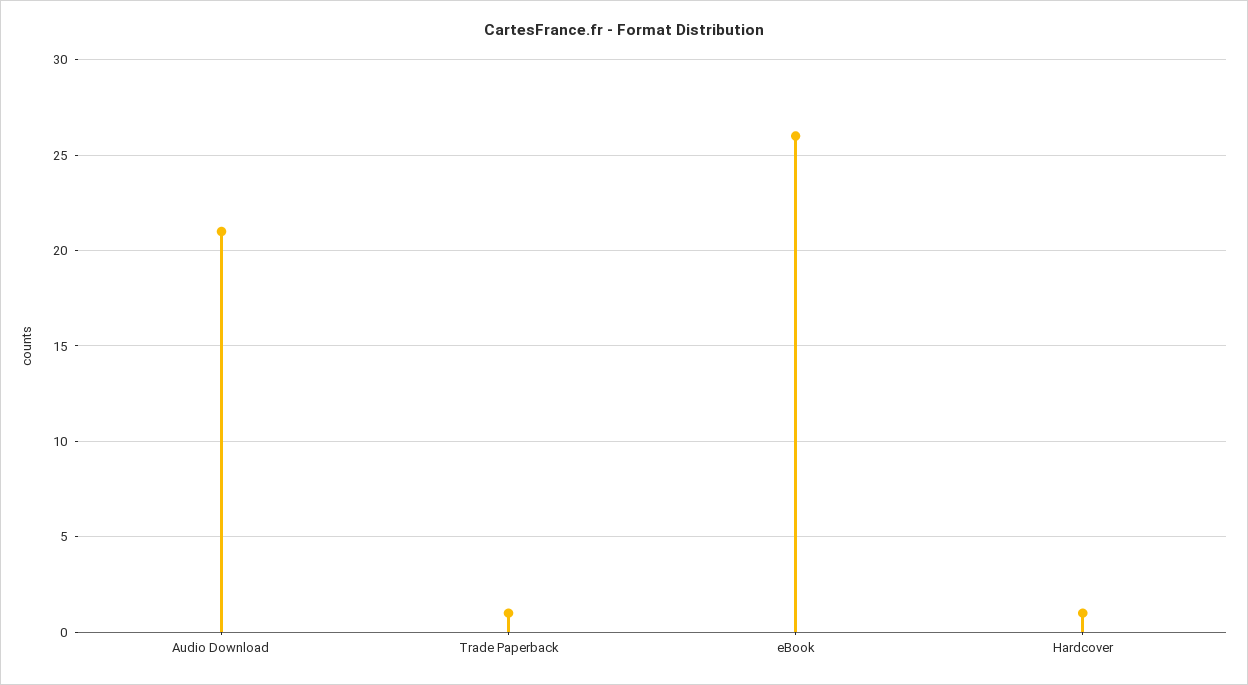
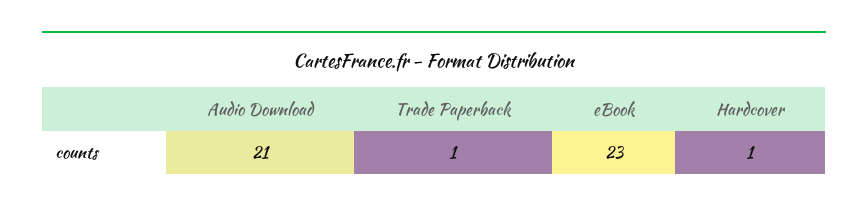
  {
    "Audio Download": 21,
    "Trade Paperback": 1,
-   "eBook": 26,
+   "eBook": 23,
    "Hardcover": 1
  }

